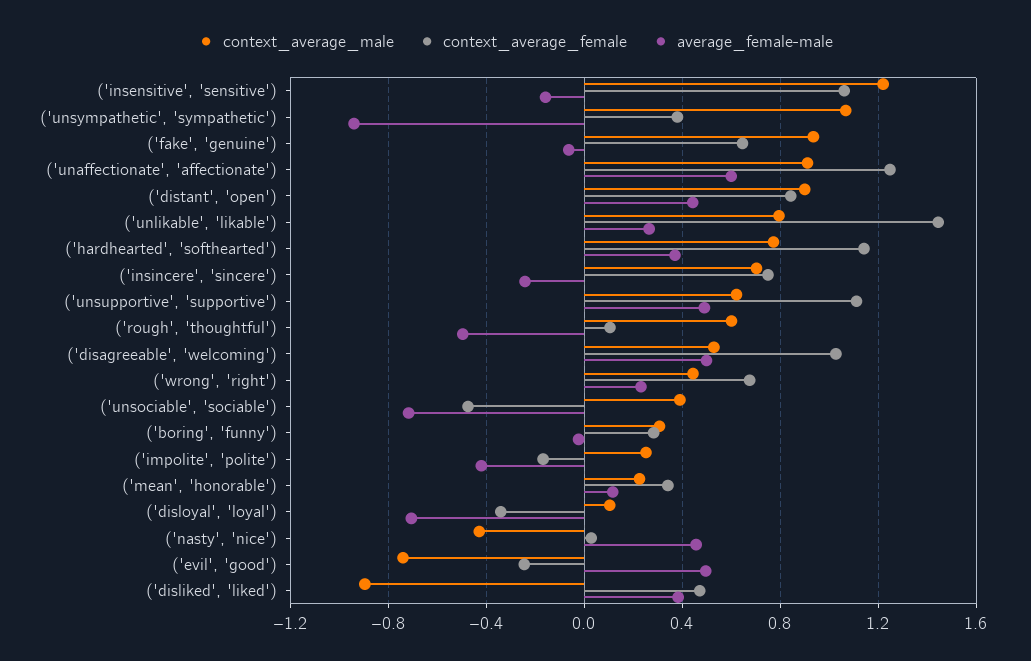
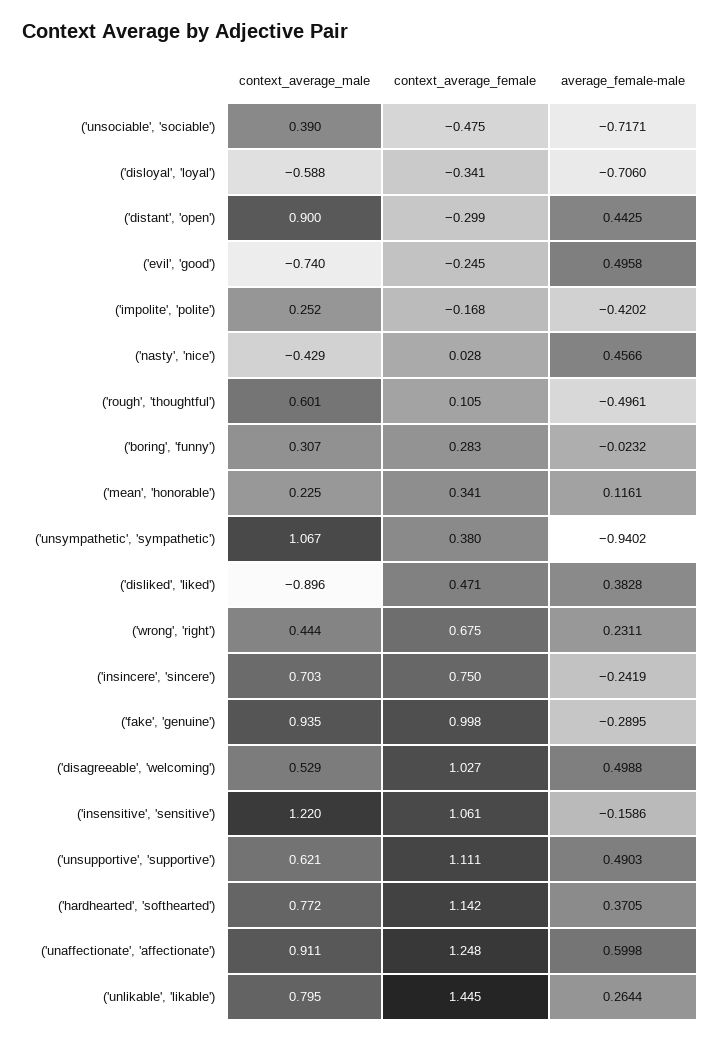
  {
    "context_average_male": {
      "('insensitive', 'sensitive')": 1.22,
      "('unsympathetic', 'sympathetic')": 1.067,
      "('fake', 'genuine')": 0.935,
      "('unaffectionate', 'affectionate')": 0.911,
      "('distant', 'open')": 0.9,
      "('unlikable', 'likable')": 0.795,
      "('hardhearted', 'softhearted')": 0.772,
      "('insincere', 'sincere')": 0.703,
      "('unsupportive', 'supportive')": 0.621,
      "('rough', 'thoughtful')": 0.601,
      "('disagreeable', 'welcoming')": 0.529,
      "('wrong', 'right')": 0.444,
      "('unsociable', 'sociable')": 0.39,
      "('boring', 'funny')": 0.307,
      "('impolite', 'polite')": 0.252,
      "('mean', 'honorable')": 0.225,
-     "('disloyal', 'loyal')": 0.1,
+     "('disloyal', 'loyal')": -0.588,
      "('nasty', 'nice')": -0.429,
      "('evil', 'good')": -0.74,
      "('disliked', 'liked')": -0.896
    },
    "context_average_female": {
      "('insensitive', 'sensitive')": 1.061,
      "('unsympathetic', 'sympathetic')": 0.38,
-     "('fake', 'genuine')": 0.65,
+     "('fake', 'genuine')": 0.998,
      "('unaffectionate', 'affectionate')": 1.248,
-     "('distant', 'open')": 0.85,
+     "('distant', 'open')": -0.299,
      "('unlikable', 'likable')": 1.445,
      "('hardhearted', 'softhearted')": 1.142,
      "('insincere', 'sincere')": 0.75,
      "('unsupportive', 'supportive')": 1.111,
      "('rough', 'thoughtful')": 0.105,
      "('disagreeable', 'welcoming')": 1.027,
      "('wrong', 'right')": 0.675,
      "('unsociable', 'sociable')": -0.475,
      "('boring', 'funny')": 0.283,
      "('impolite', 'polite')": -0.168,
      "('mean', 'honorable')": 0.341,
      "('disloyal', 'loyal')": -0.341,
      "('nasty', 'nice')": 0.028,
      "('evil', 'good')": -0.245,
      "('disliked', 'liked')": 0.471
    },
    "average_female-male": {
      "('insensitive', 'sensitive')": -0.1586,
      "('unsympathetic', 'sympathetic')": -0.9402,
-     "('fake', 'genuine')": -0.05,
+     "('fake', 'genuine')": -0.2895,
      "('unaffectionate', 'affectionate')": 0.5998,
      "('distant', 'open')": 0.4425,
      "('unlikable', 'likable')": 0.2644,
      "('hardhearted', 'softhearted')": 0.3705,
      "('insincere', 'sincere')": -0.2419,
      "('unsupportive', 'supportive')": 0.4903,
      "('rough', 'thoughtful')": -0.4961,
      "('disagreeable', 'welcoming')": 0.4988,
      "('wrong', 'right')": 0.2311,
      "('unsociable', 'sociable')": -0.7171,
      "('boring', 'funny')": -0.0232,
      "('impolite', 'polite')": -0.4202,
      "('mean', 'honorable')": 0.1161,
      "('disloyal', 'loyal')": -0.706,
      "('nasty', 'nice')": 0.4566,
      "('evil', 'good')": 0.4958,
      "('disliked', 'liked')": 0.3828
    }
  }

